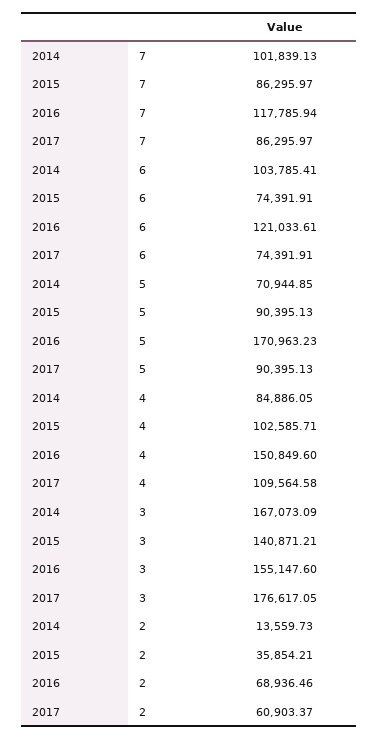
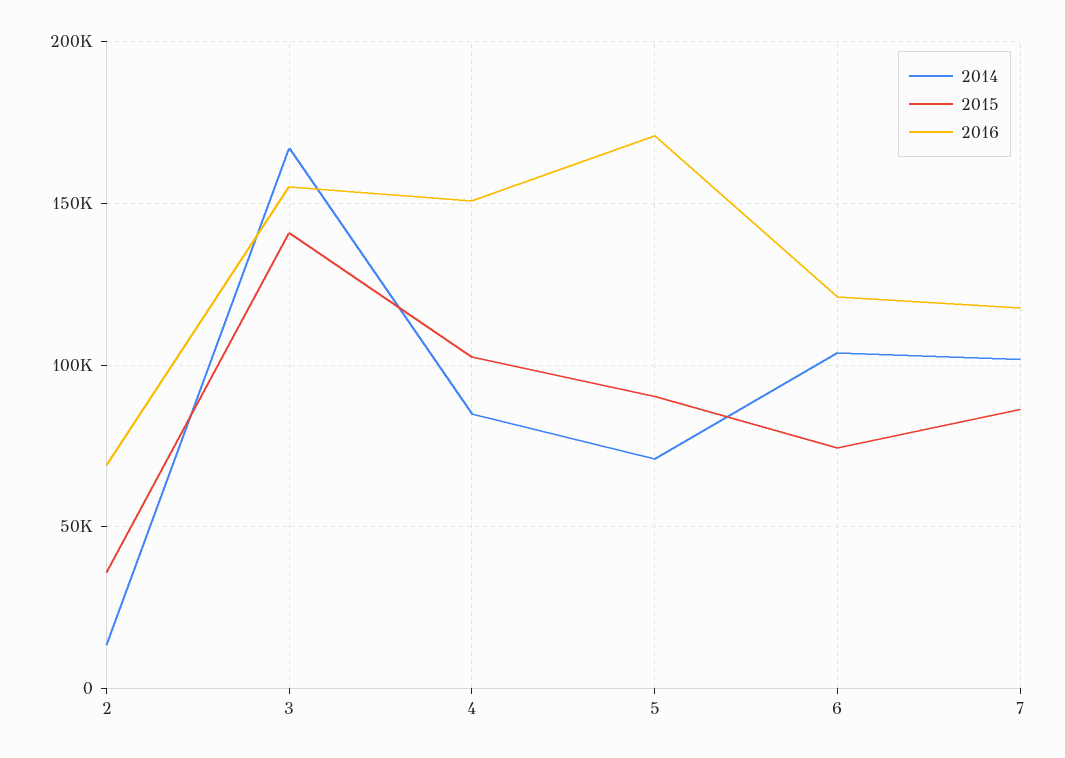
  {
    "2014": {
      "7": 101839.13,
      "6": 103785.41,
      "5": 70944.85,
      "4": 84886.05,
      "3": 167073.09,
      "2": 13559.73
    },
    "2015": {
      "7": 86295.97,
      "6": 74391.91,
      "5": 90395.13,
      "4": 102585.71,
      "3": 140871.21,
      "2": 35854.21
    },
    "2016": {
      "7": 117785.94,
      "6": 121033.61,
      "5": 170963.23,
      "4": 150849.6,
      "3": 155147.6,
      "2": 68936.46
-   },
+   }
-   "2017": {
-     "7": 86295.97,
-     "6": 74391.91,
-     "5": 90395.13,
-     "4": 109564.58,
-     "3": 176617.05,
-     "2": 60903.37
-   }
  }

